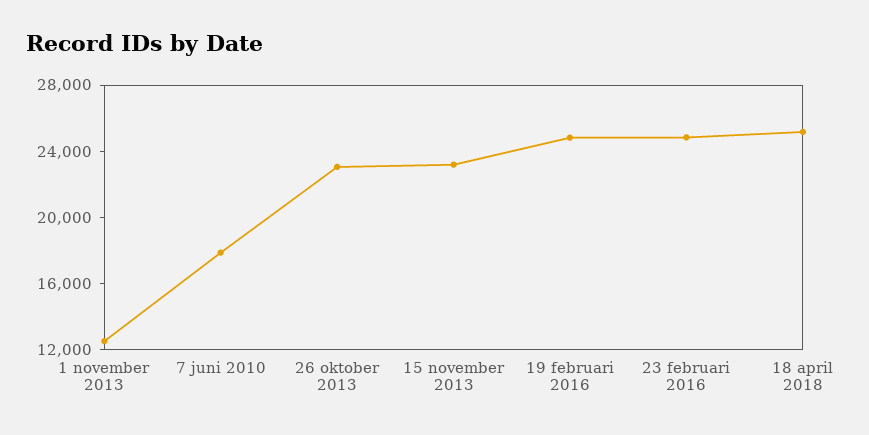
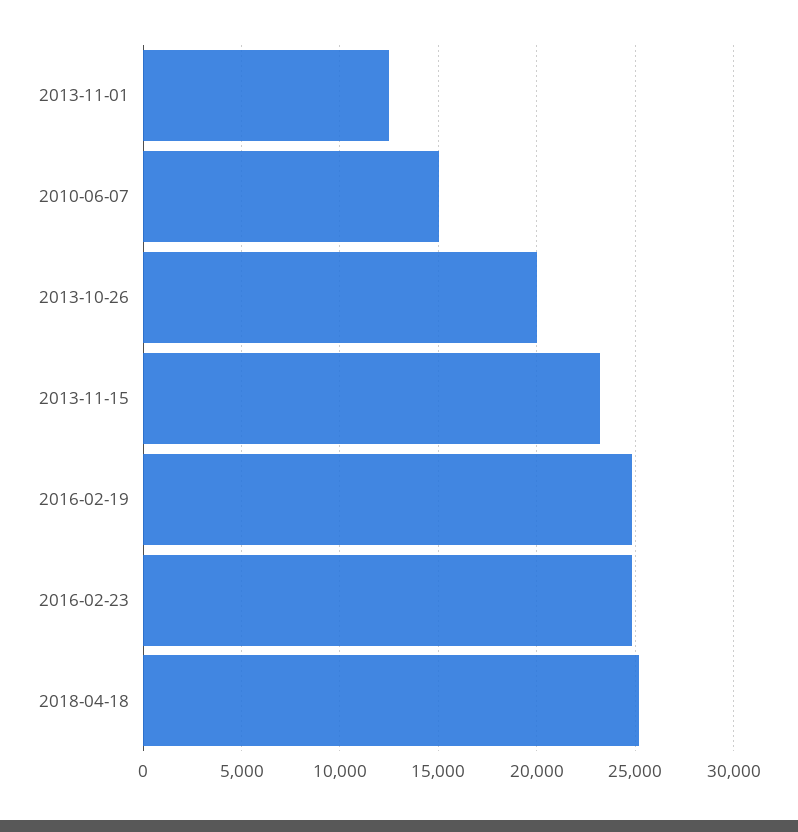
  {
    "1 november 2013": 12500,
-   "7 juni 2010": 18000,
+   "7 juni 2010": 15000,
-   "26 oktober 2013": 23000,
+   "26 oktober 2013": 20000,
    "15 november 2013": 23000,
    "19 februari 2016": 25000,
    "23 februari 2016": 25000,
    "18 april 2018": 25000
  }

